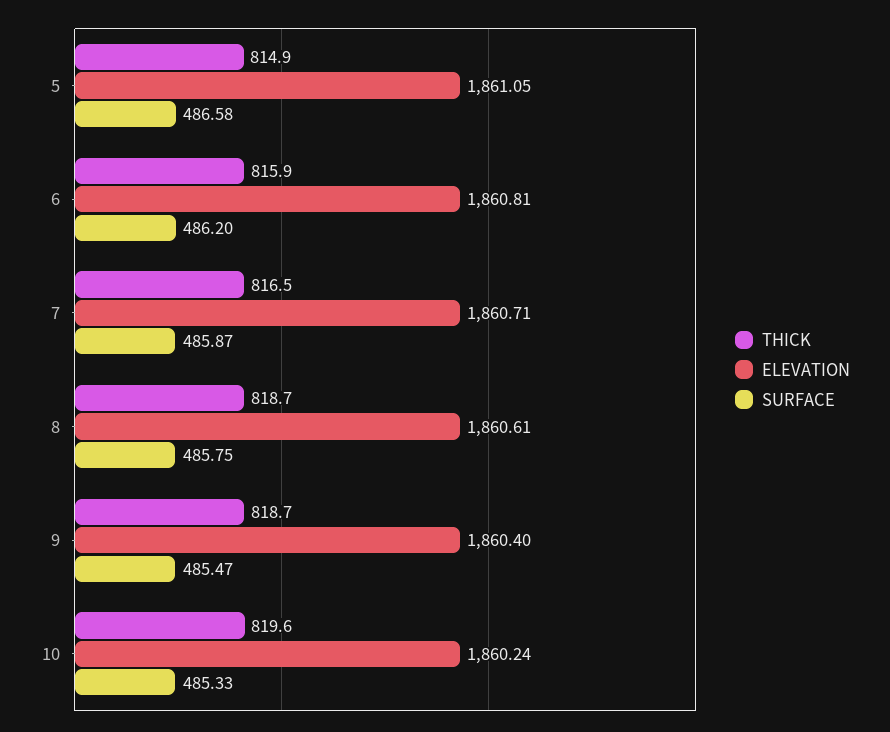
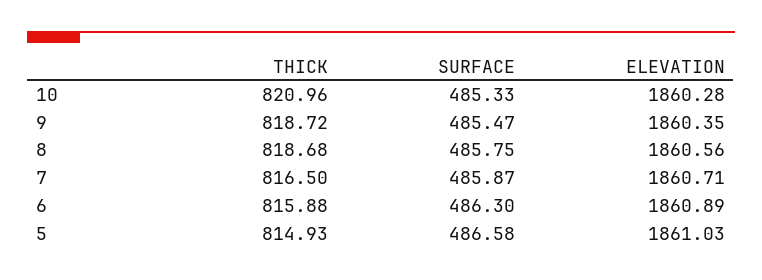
  {
    "THICK": {
      "5": 814.93,
      "6": 815.88,
      "7": 816.5,
      "8": 818.68,
      "9": 818.72,
-     "10": 819.6
+     "10": 820.96
    },
    "ELEVATION": {
-     "5": 1861.05,
+     "5": 1861.03,
-     "6": 1860.81,
+     "6": 1860.89,
      "7": 1860.71,
-     "8": 1860.61,
+     "8": 1860.56,
-     "9": 1860.4,
+     "9": 1860.35,
-     "10": 1860.24
+     "10": 1860.28
    },
    "SURFACE": {
      "5": 486.58,
-     "6": 486.2,
+     "6": 486.3,
      "7": 485.87,
      "8": 485.75,
      "9": 485.47,
      "10": 485.33
    }
  }

